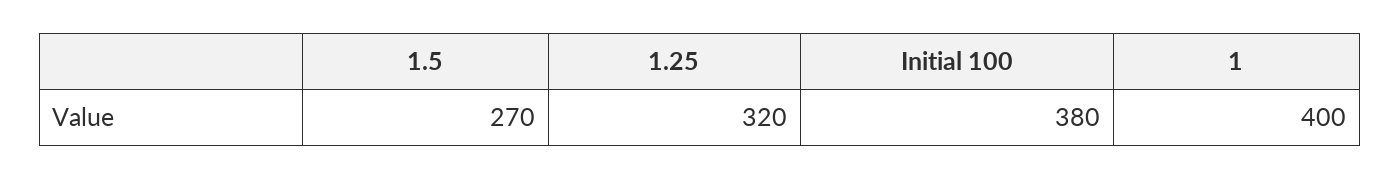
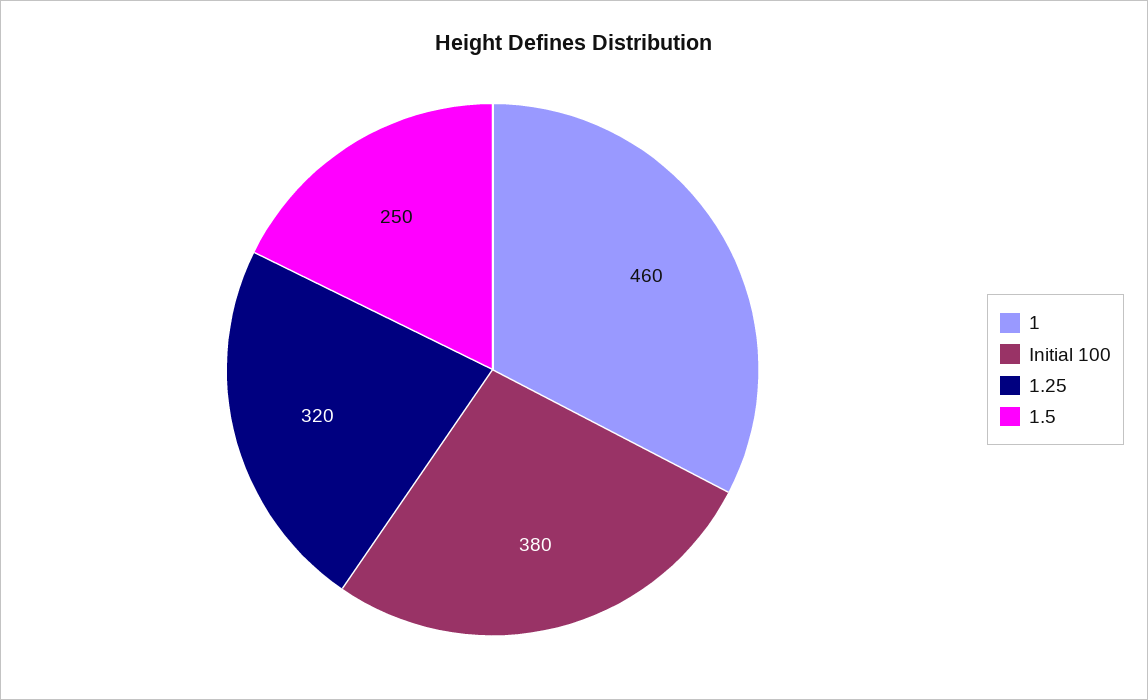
  {
-   "1.5": 270,
+   "1.5": 250,
    "1.25": 320,
    "Initial 100": 380,
-   "1": 400
+   "1": 460
  }

